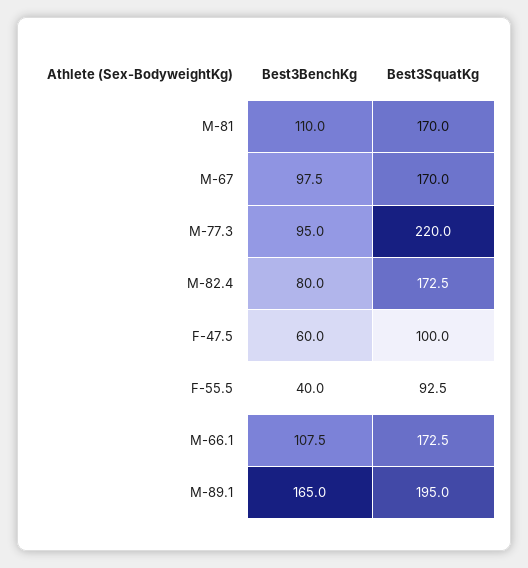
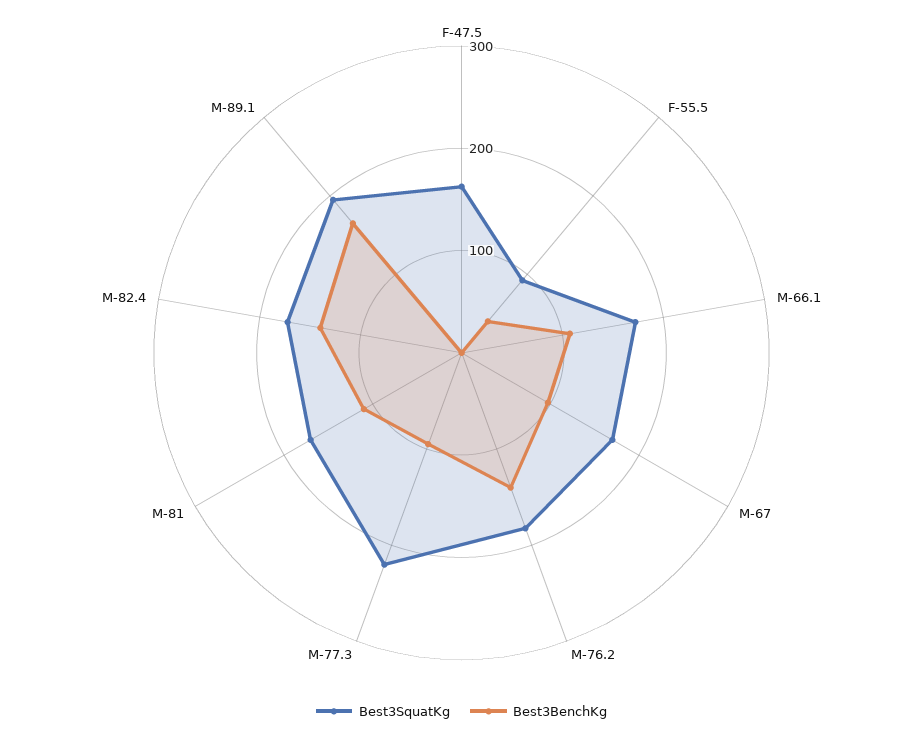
  {
    "Best3BenchKg": {
      "M-81": 110,
      "M-67": 97.5,
      "M-77.3": 95,
-     "M-82.4": 80,
+     "M-82.4": 140,
-     "F-47.5": 60,
+     "F-47.5": 0,
      "F-55.5": 40,
      "M-66.1": 107.5,
-     "M-89.1": 165
+     "M-89.1": 165,
+     "M-76.2": 140
    },
    "Best3SquatKg": {
      "M-81": 170,
      "M-67": 170,
      "M-77.3": 220,
      "M-82.4": 172.5,
-     "F-47.5": 100,
+     "F-47.5": 160,
      "F-55.5": 92.5,
      "M-66.1": 172.5,
-     "M-89.1": 195
+     "M-89.1": 195,
+     "M-76.2": 180
    }
  }

